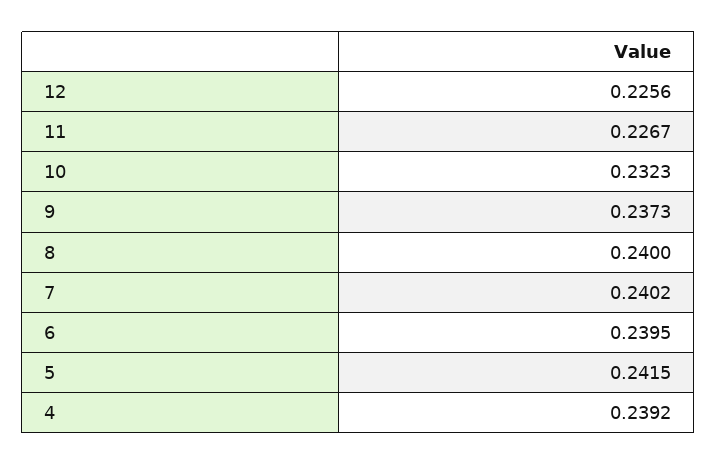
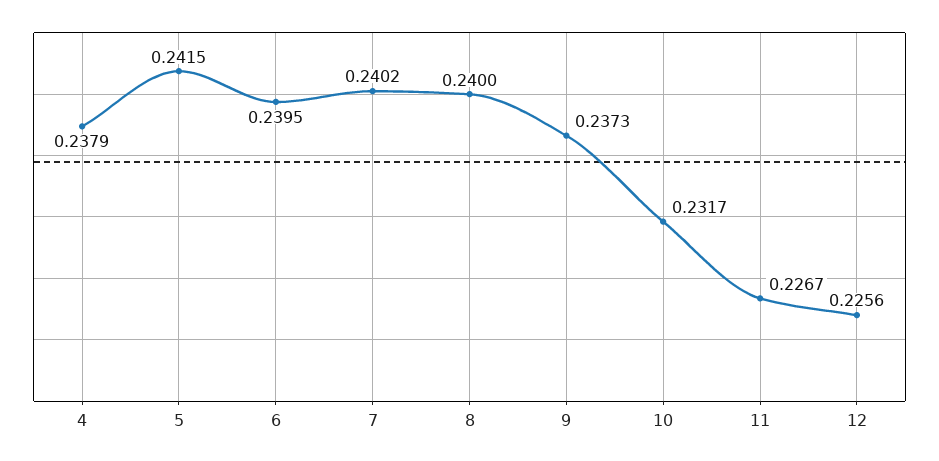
  {
    "12": 0.2256,
    "11": 0.2267,
-   "10": 0.2323,
+   "10": 0.2317,
    "9": 0.2373,
    "8": 0.24,
    "7": 0.2402,
    "6": 0.2395,
    "5": 0.2415,
-   "4": 0.2392
+   "4": 0.2379
  }

